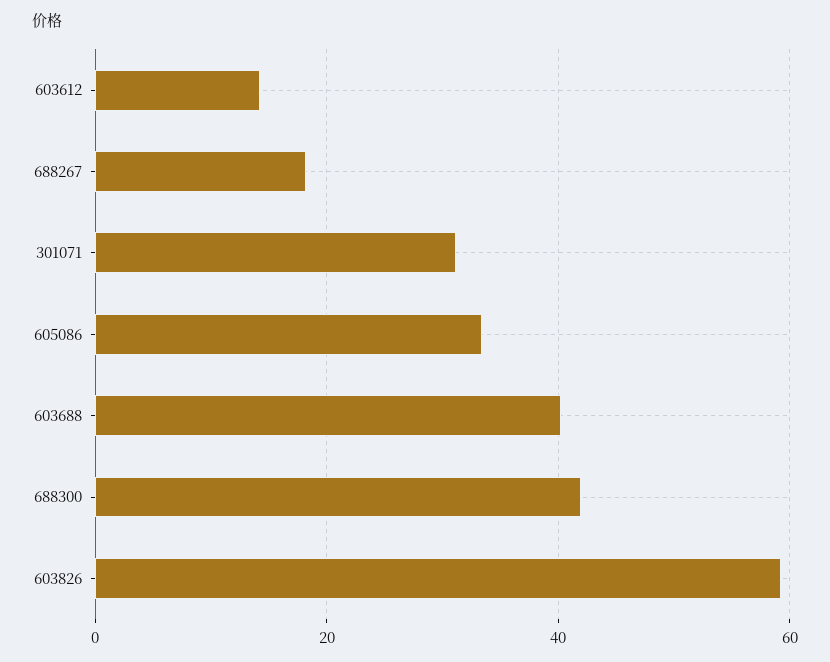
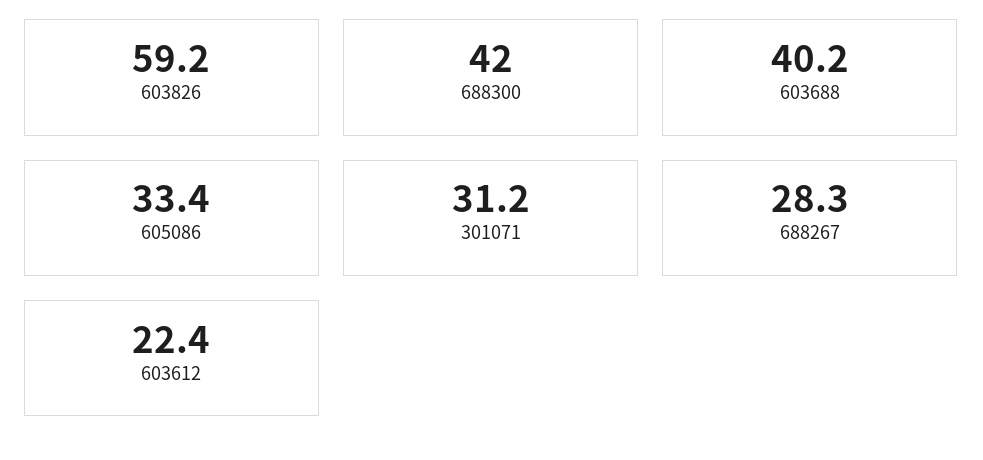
  {
-   "603612": 14,
+   "603612": 22.4,
-   "688267": 18,
+   "688267": 28.3,
    "301071": 31.2,
    "605086": 33.4,
    "603688": 40.2,
    "688300": 42,
    "603826": 59.2
  }

